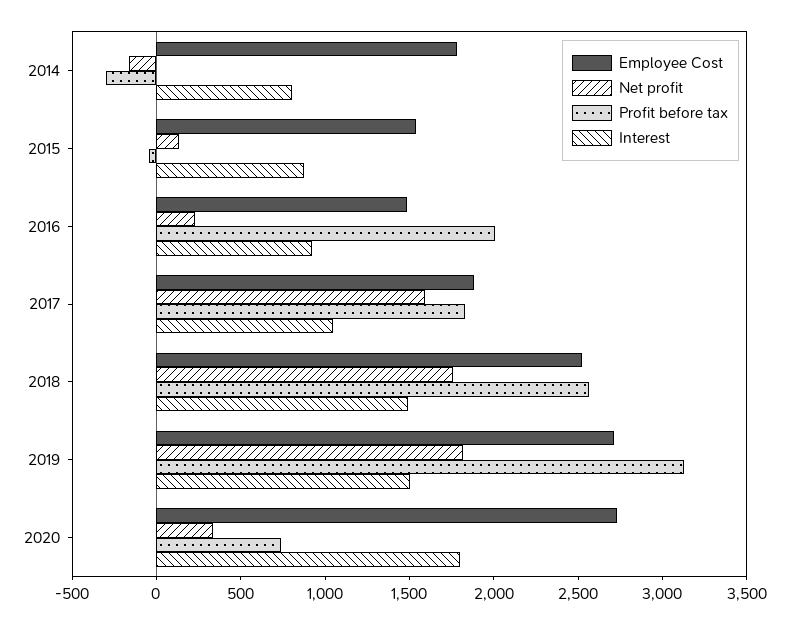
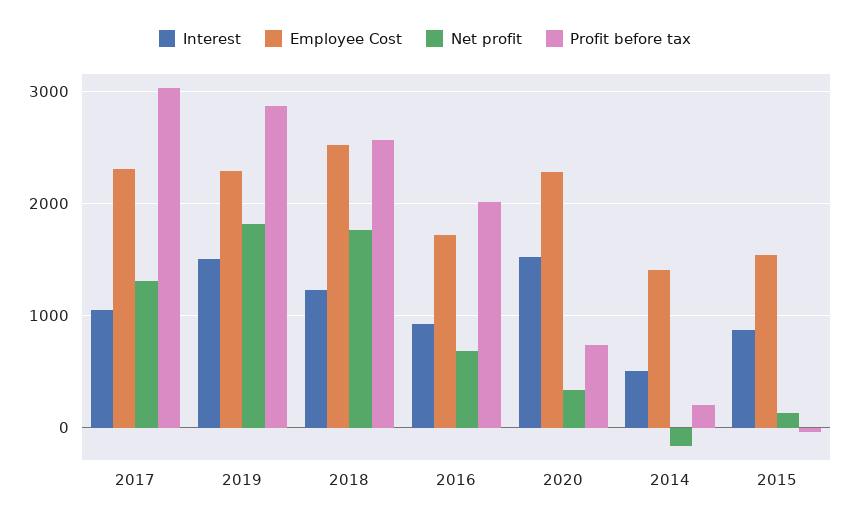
  {
    "Employee Cost": {
-     "2014": 1800,
+     "2014": 1400,
      "2015": 1500,
-     "2016": 1500,
+     "2016": 1700,
-     "2017": 1900,
+     "2017": 2300,
      "2018": 2500,
-     "2019": 2700,
+     "2019": 2300,
-     "2020": 2700
+     "2020": 2300
    },
    "Net profit": {
      "2014": -200,
      "2015": 100,
-     "2016": 200,
+     "2016": 700,
-     "2017": 1600,
+     "2017": 1300,
      "2018": 1800,
      "2019": 1800,
      "2020": 300
    },
    "Profit before tax": {
-     "2014": -300,
+     "2014": 200,
      "2015": 0,
      "2016": 2000,
-     "2017": 1800,
+     "2017": 3000,
      "2018": 2600,
-     "2019": 3100,
+     "2019": 2900,
      "2020": 700
    },
    "Interest": {
-     "2014": 800,
+     "2014": 500,
      "2015": 900,
      "2016": 900,
      "2017": 1000,
-     "2018": 1500,
+     "2018": 1200,
      "2019": 1500,
-     "2020": 1800
+     "2020": 1500
    }
  }

